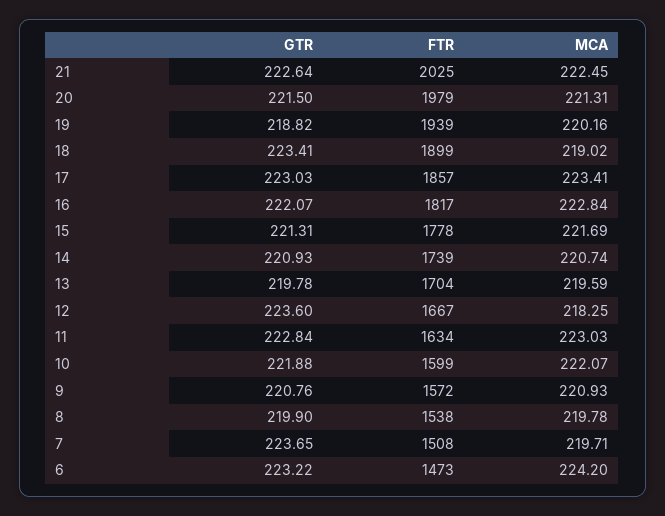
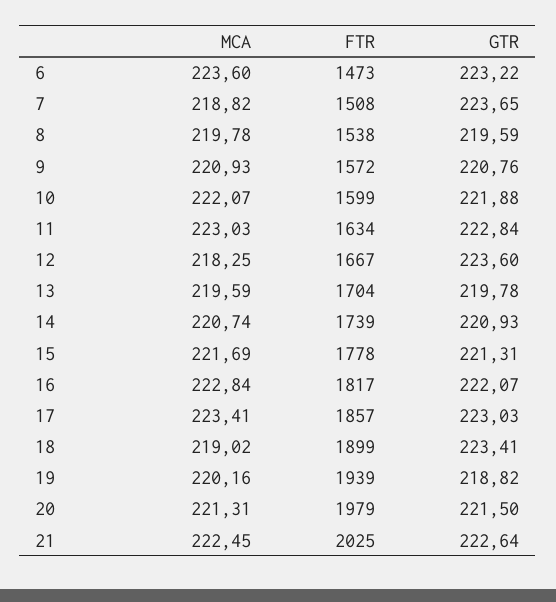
  {
    "GTR": {
      "21": 222.64,
      "20": 221.5,
      "19": 218.82,
      "18": 223.41,
      "17": 223.03,
      "16": 222.07,
      "15": 221.31,
      "14": 220.93,
      "13": 219.78,
      "12": 223.6,
      "11": 222.84,
      "10": 221.88,
      "9": 220.76,
-     "8": 219.9,
+     "8": 219.59,
      "7": 223.65,
      "6": 223.22
    },
    "FTR": {
      "21": 2025,
      "20": 1979,
      "19": 1939,
      "18": 1899,
      "17": 1857,
      "16": 1817,
      "15": 1778,
      "14": 1739,
      "13": 1704,
      "12": 1667,
      "11": 1634,
      "10": 1599,
      "9": 1572,
      "8": 1538,
      "7": 1508,
      "6": 1473
    },
    "MCA": {
      "21": 222.45,
      "20": 221.31,
      "19": 220.16,
      "18": 219.02,
      "17": 223.41,
      "16": 222.84,
      "15": 221.69,
      "14": 220.74,
      "13": 219.59,
      "12": 218.25,
      "11": 223.03,
      "10": 222.07,
      "9": 220.93,
      "8": 219.78,
-     "7": 219.71,
+     "7": 218.82,
-     "6": 224.2
+     "6": 223.6
    }
  }

